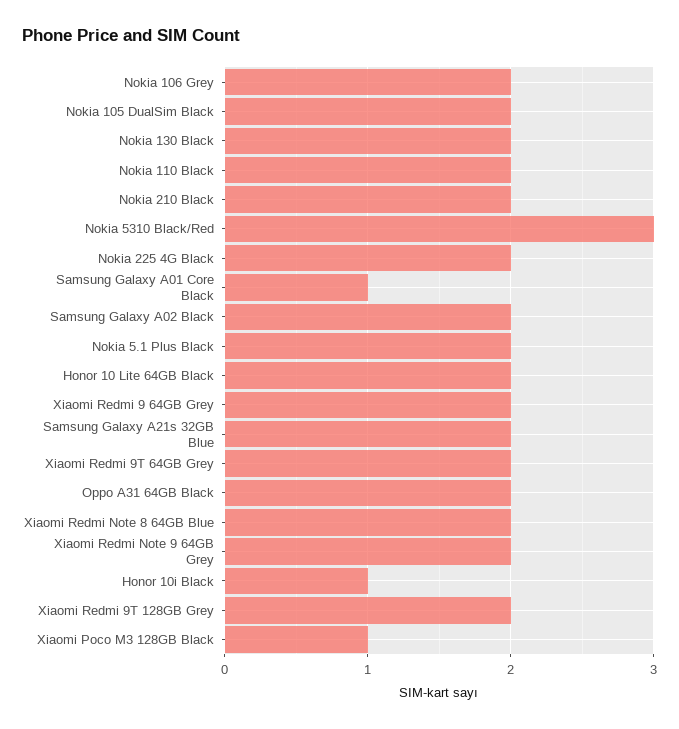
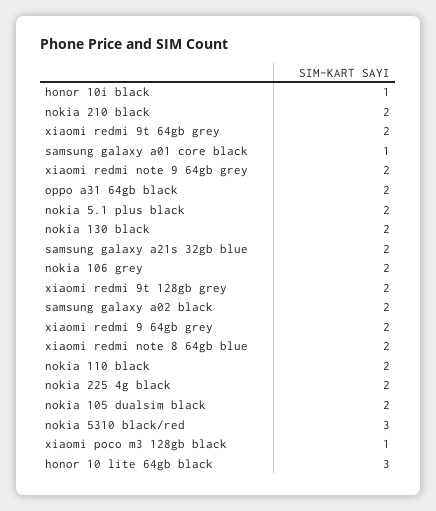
  {
    "Nokia 106 Grey": 2,
    "Nokia 105 DualSim Black": 2,
    "Nokia 130 Black": 2,
    "Nokia 110 Black": 2,
    "Nokia 210 Black": 2,
    "Nokia 5310 Black/Red": 3,
    "Nokia 225 4G Black": 2,
    "Samsung Galaxy A01 Core Black": 1,
    "Samsung Galaxy A02 Black": 2,
    "Nokia 5.1 Plus Black": 2,
-   "Honor 10 Lite 64GB Black": 2,
+   "Honor 10 Lite 64GB Black": 3,
    "Xiaomi Redmi 9 64GB Grey": 2,
    "Samsung Galaxy A21s 32GB Blue": 2,
    "Xiaomi Redmi 9T 64GB Grey": 2,
    "Oppo A31 64GB Black": 2,
    "Xiaomi Redmi Note 8 64GB Blue": 2,
    "Xiaomi Redmi Note 9 64GB Grey": 2,
    "Honor 10i Black": 1,
    "Xiaomi Redmi 9T 128GB Grey": 2,
    "Xiaomi Poco M3 128GB Black": 1
  }

